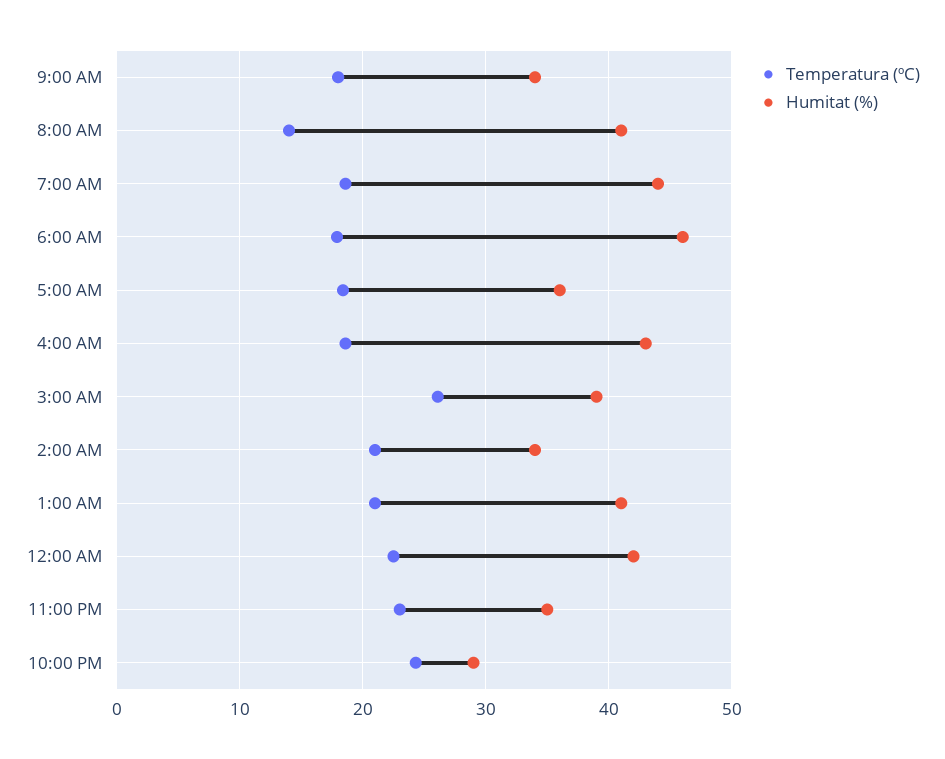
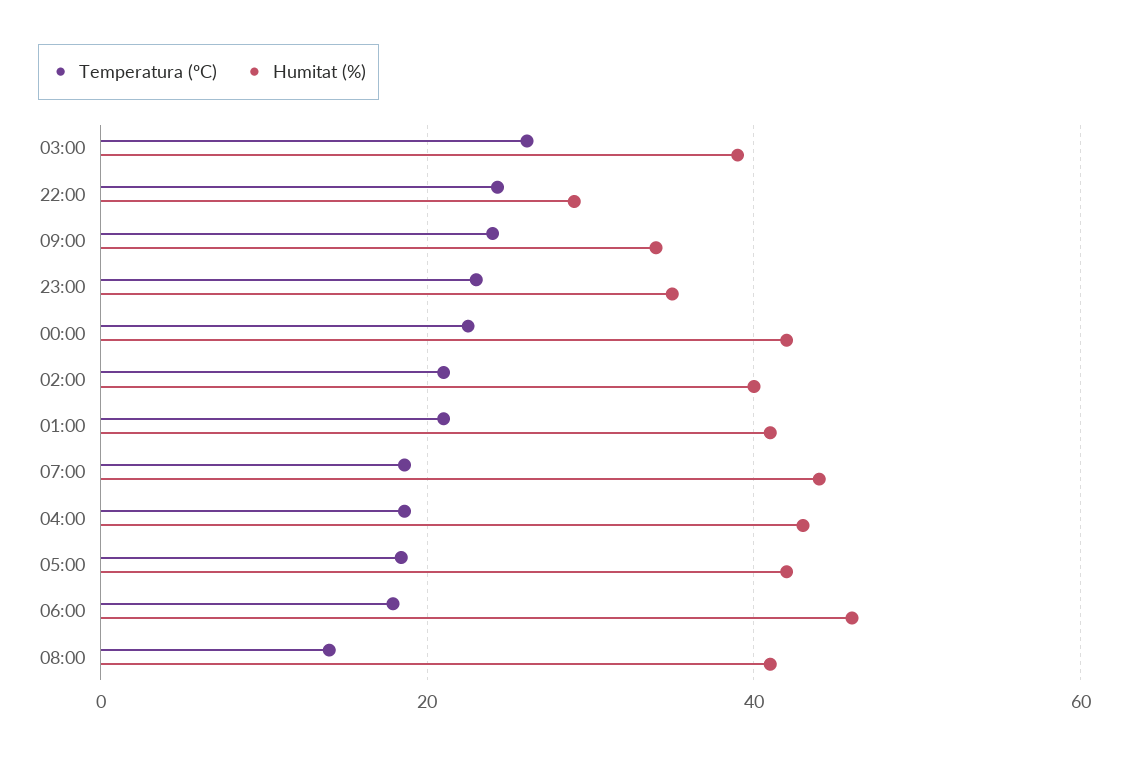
  {
    "Temperatura (ºC)": {
-     "9:00 AM": 18,
+     "9:00 AM": 24,
      "8:00 AM": 14,
      "7:00 AM": 19,
      "6:00 AM": 18,
      "5:00 AM": 18,
      "4:00 AM": 19,
      "3:00 AM": 26,
      "2:00 AM": 21,
      "1:00 AM": 21,
      "12:00 AM": 23,
      "11:00 PM": 23,
      "10:00 PM": 24
    },
    "Humitat (%)": {
      "9:00 AM": 34,
      "8:00 AM": 41,
      "7:00 AM": 44,
      "6:00 AM": 46,
-     "5:00 AM": 36,
+     "5:00 AM": 42,
      "4:00 AM": 43,
      "3:00 AM": 39,
-     "2:00 AM": 34,
+     "2:00 AM": 40,
      "1:00 AM": 41,
      "12:00 AM": 42,
      "11:00 PM": 35,
      "10:00 PM": 29
    }
  }

